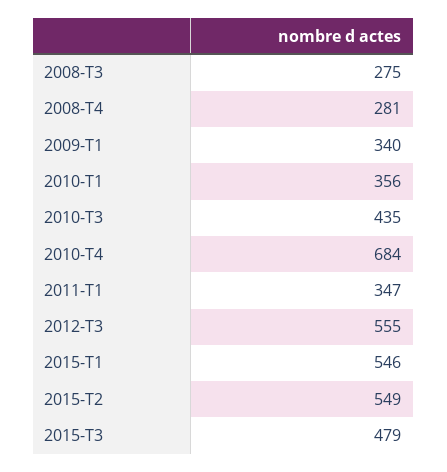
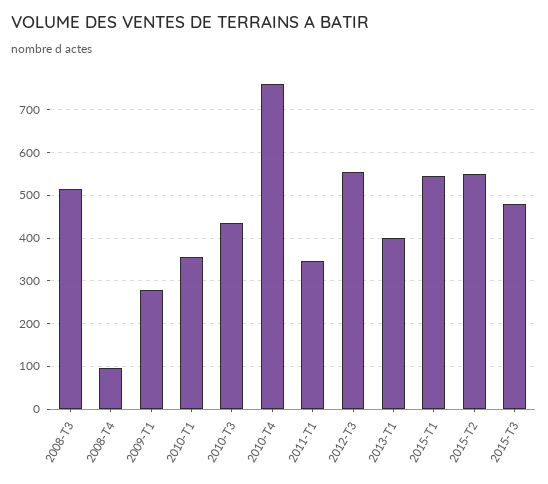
  {
-   "2008-T3": 275,
+   "2008-T3": 520,
-   "2008-T4": 281,
+   "2008-T4": 100,
-   "2009-T1": 340,
+   "2009-T1": 280,
    "2010-T1": 356,
    "2010-T3": 435,
-   "2010-T4": 684,
+   "2010-T4": 760,
    "2011-T1": 347,
    "2012-T3": 555,
    "2015-T1": 546,
    "2015-T2": 549,
-   "2015-T3": 479
+   "2015-T3": 479,
+   "2013-T1": 400
  }

